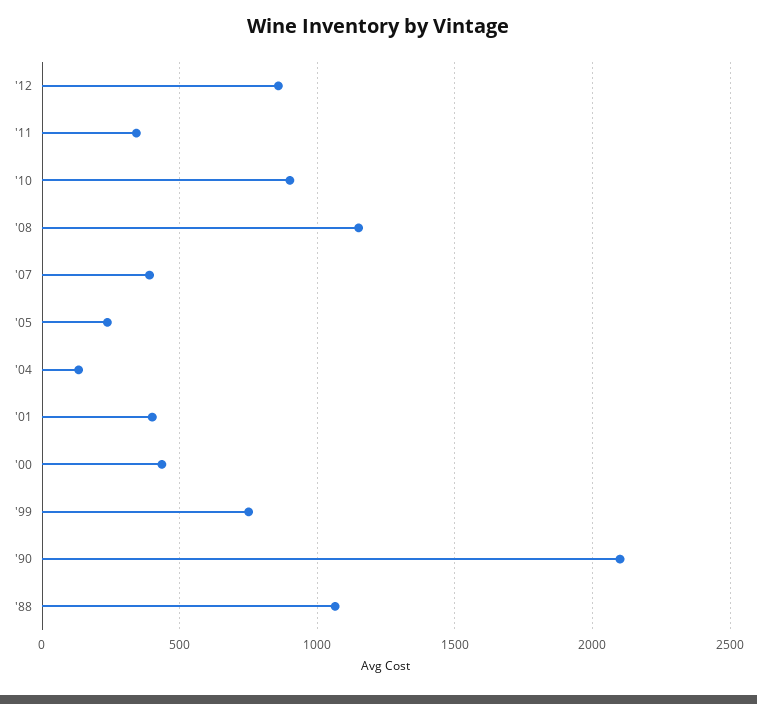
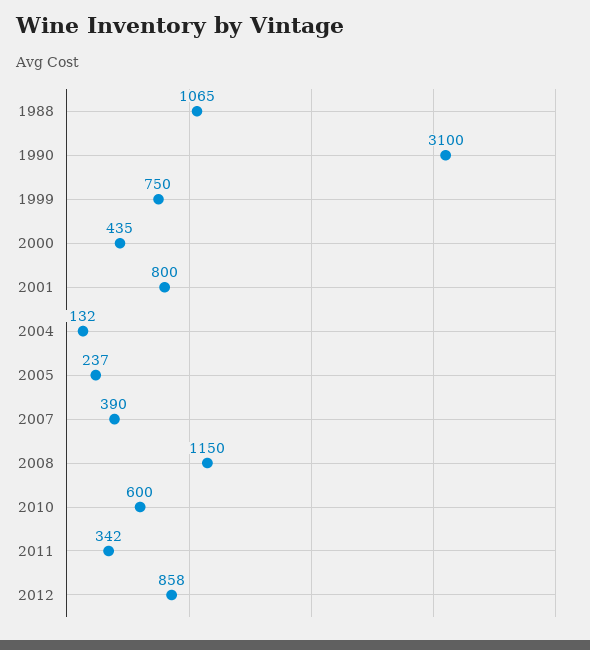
  {
    "'12": 858,
    "'11": 342,
-   "'10": 900,
+   "'10": 600,
    "'08": 1150,
    "'07": 390,
    "'05": 237,
    "'04": 132,
-   "'01": 400,
+   "'01": 800,
    "'00": 435,
    "'99": 750,
-   "'90": 2100,
+   "'90": 3100,
    "'88": 1065
  }

